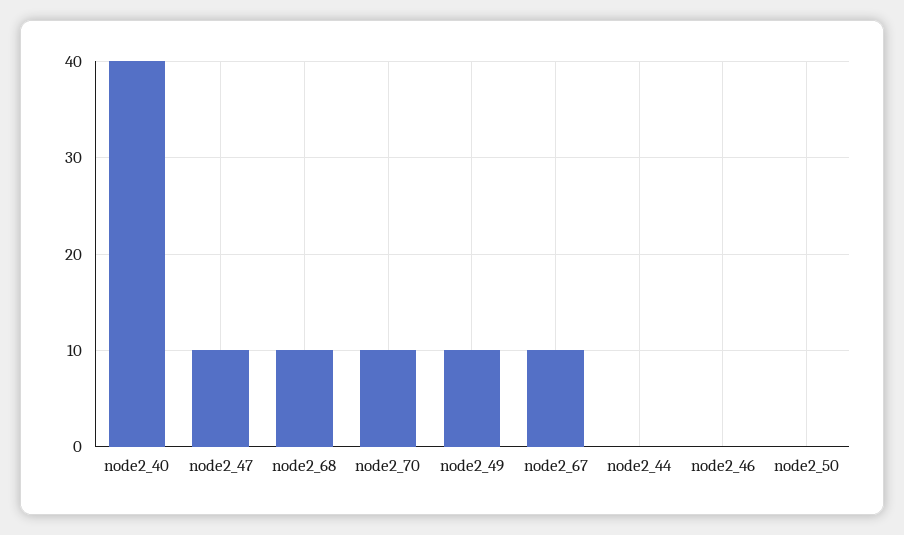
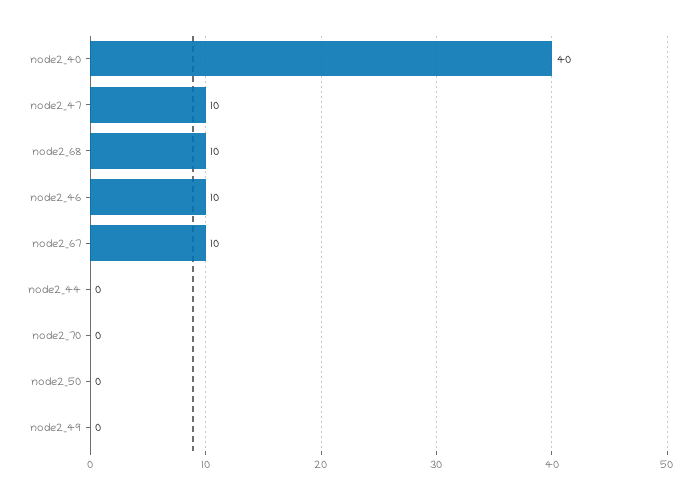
  {
    "node2_40": 40,
    "node2_47": 10,
    "node2_68": 10,
-   "node2_70": 10,
+   "node2_70": 0,
-   "node2_49": 10,
+   "node2_49": 0,
    "node2_67": 10,
    "node2_44": 0,
-   "node2_46": 0,
+   "node2_46": 10,
    "node2_50": 0
  }

